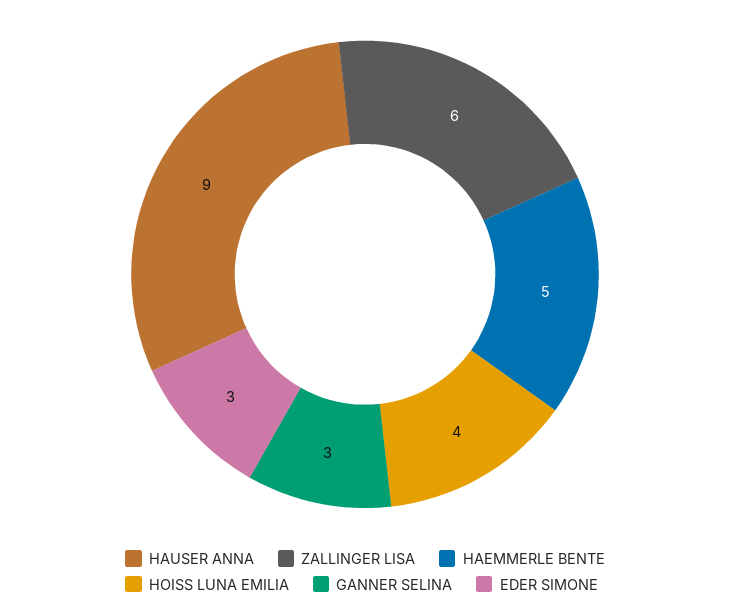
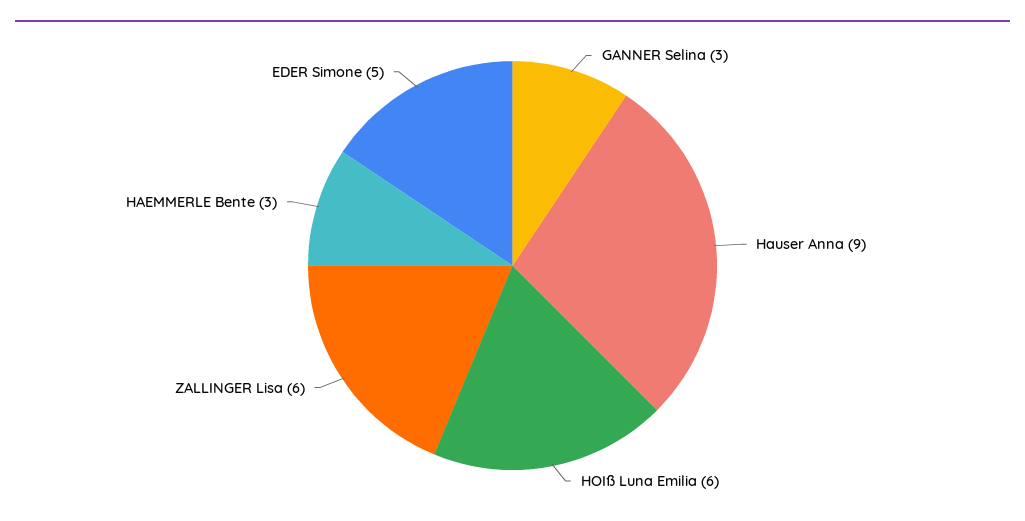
  {
    "HAUSER ANNA": 9,
    "ZALLINGER LISA": 6,
-   "HAEMMERLE BENTE": 5,
+   "HAEMMERLE BENTE": 3,
-   "HOISS LUNA EMILIA": 4,
+   "HOISS LUNA EMILIA": 6,
    "GANNER SELINA": 3,
-   "EDER SIMONE": 3
+   "EDER SIMONE": 5
  }

